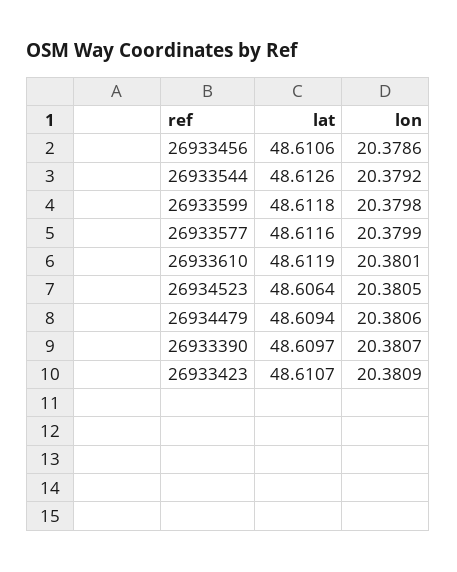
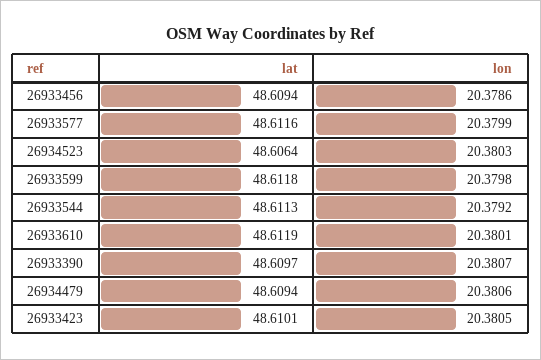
  {
    "lat": {
-     "26933456": 48.6106,
+     "26933456": 48.6094,
-     "26933544": 48.6126,
+     "26933544": 48.6113,
      "26933599": 48.6118,
      "26933577": 48.6116,
      "26933610": 48.6119,
      "26934523": 48.6064,
      "26934479": 48.6094,
      "26933390": 48.6097,
-     "26933423": 48.6107
+     "26933423": 48.6101
    },
    "lon": {
      "26933456": 20.3786,
      "26933544": 20.3792,
      "26933599": 20.3798,
      "26933577": 20.3799,
      "26933610": 20.3801,
-     "26934523": 20.3805,
+     "26934523": 20.3803,
      "26934479": 20.3806,
      "26933390": 20.3807,
-     "26933423": 20.3809
+     "26933423": 20.3805
    }
  }

